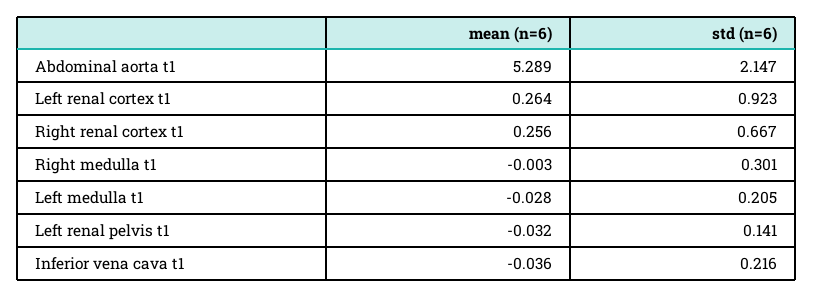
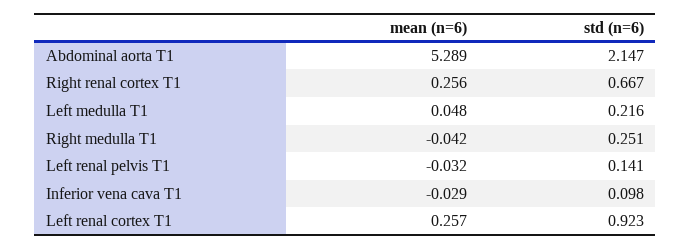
  {
    "mean (n=6)": {
      "Abdominal aorta t1": 5.289,
-     "Left renal cortex t1": 0.264,
+     "Left renal cortex t1": 0.257,
      "Right renal cortex t1": 0.256,
-     "Right medulla t1": -0.003,
+     "Right medulla t1": -0.042,
-     "Left medulla t1": -0.028,
+     "Left medulla t1": 0.048,
      "Left renal pelvis t1": -0.032,
-     "Inferior vena cava t1": -0.036
+     "Inferior vena cava t1": -0.029
    },
    "std (n=6)": {
      "Abdominal aorta t1": 2.147,
      "Left renal cortex t1": 0.923,
      "Right renal cortex t1": 0.667,
-     "Right medulla t1": 0.301,
+     "Right medulla t1": 0.251,
-     "Left medulla t1": 0.205,
+     "Left medulla t1": 0.216,
      "Left renal pelvis t1": 0.141,
-     "Inferior vena cava t1": 0.216
+     "Inferior vena cava t1": 0.098
    }
  }

